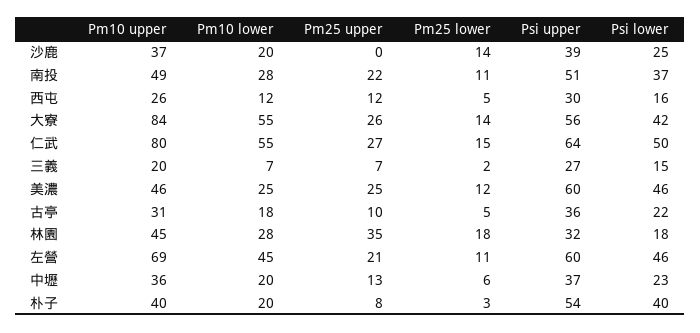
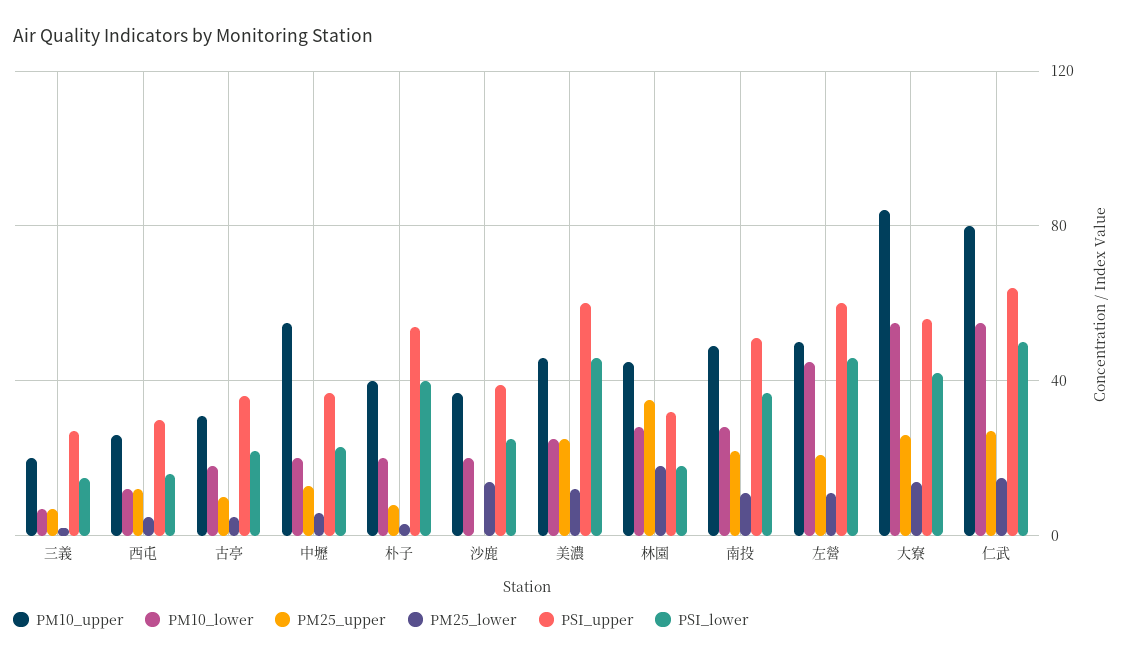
  {
    "Pm10 upper": {
      "沙鹿": 37,
      "南投": 49,
      "西屯": 26,
      "大寮": 84,
      "仁武": 80,
      "三義": 20,
      "美濃": 46,
      "古亭": 31,
      "林園": 45,
-     "左營": 69,
+     "左營": 50,
-     "中壢": 36,
+     "中壢": 55,
      "朴子": 40
    },
    "Pm10 lower": {
      "沙鹿": 20,
      "南投": 28,
      "西屯": 12,
      "大寮": 55,
      "仁武": 55,
      "三義": 7,
      "美濃": 25,
      "古亭": 18,
      "林園": 28,
      "左營": 45,
      "中壢": 20,
      "朴子": 20
    },
    "Pm25 upper": {
      "沙鹿": 0,
      "南投": 22,
      "西屯": 12,
      "大寮": 26,
      "仁武": 27,
      "三義": 7,
      "美濃": 25,
      "古亭": 10,
      "林園": 35,
      "左營": 21,
      "中壢": 13,
      "朴子": 8
    },
    "Pm25 lower": {
      "沙鹿": 14,
      "南投": 11,
      "西屯": 5,
      "大寮": 14,
      "仁武": 15,
      "三義": 2,
      "美濃": 12,
      "古亭": 5,
      "林園": 18,
      "左營": 11,
      "中壢": 6,
      "朴子": 3
    },
    "Psi upper": {
      "沙鹿": 39,
      "南投": 51,
      "西屯": 30,
      "大寮": 56,
      "仁武": 64,
      "三義": 27,
      "美濃": 60,
      "古亭": 36,
      "林園": 32,
      "左營": 60,
      "中壢": 37,
      "朴子": 54
    },
    "Psi lower": {
      "沙鹿": 25,
      "南投": 37,
      "西屯": 16,
      "大寮": 42,
      "仁武": 50,
      "三義": 15,
      "美濃": 46,
      "古亭": 22,
      "林園": 18,
      "左營": 46,
      "中壢": 23,
      "朴子": 40
    }
  }

